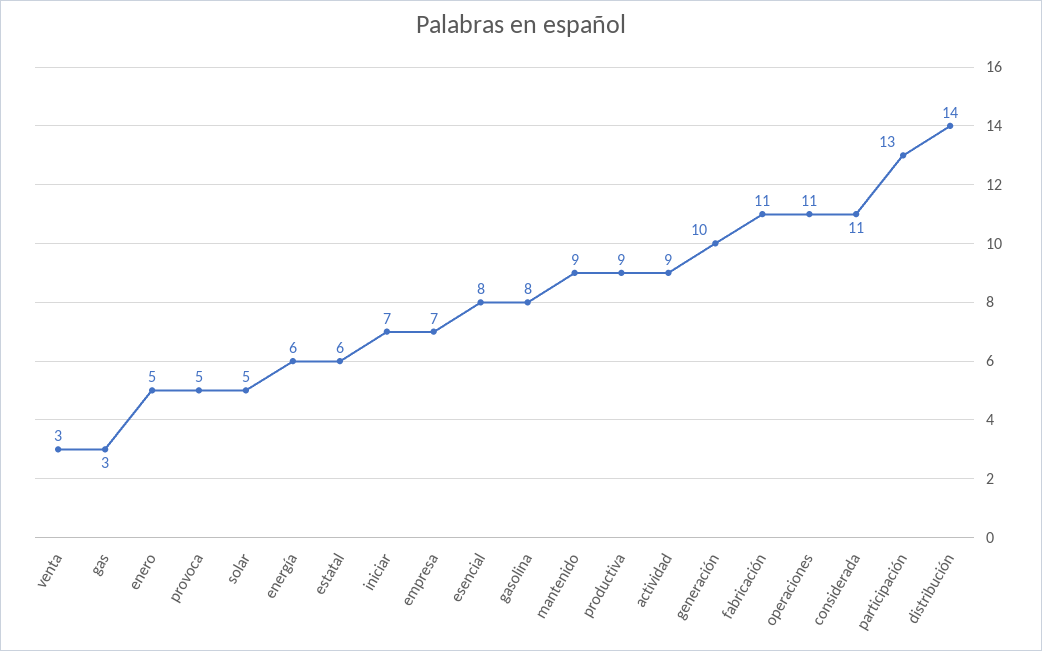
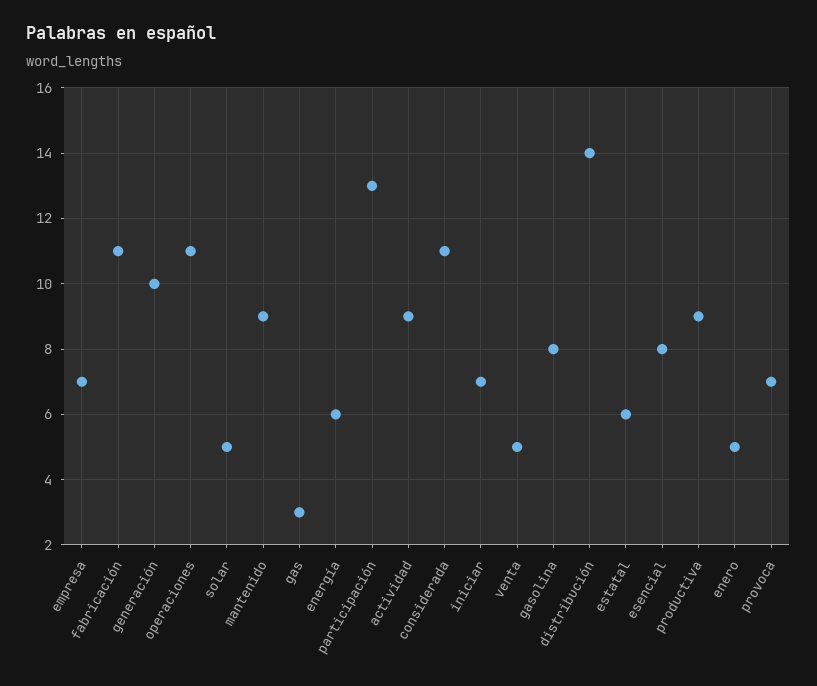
  {
-   "venta": 3,
+   "venta": 5,
    "gas": 3,
    "enero": 5,
-   "provoca": 5,
+   "provoca": 7,
    "solar": 5,
    "energía": 6,
    "estatal": 6,
    "iniciar": 7,
    "empresa": 7,
    "esencial": 8,
    "gasolina": 8,
    "mantenido": 9,
    "productiva": 9,
    "actividad": 9,
    "generación": 10,
    "fabricación": 11,
    "operaciones": 11,
    "considerada": 11,
    "participación": 13,
    "distribución": 14
  }

